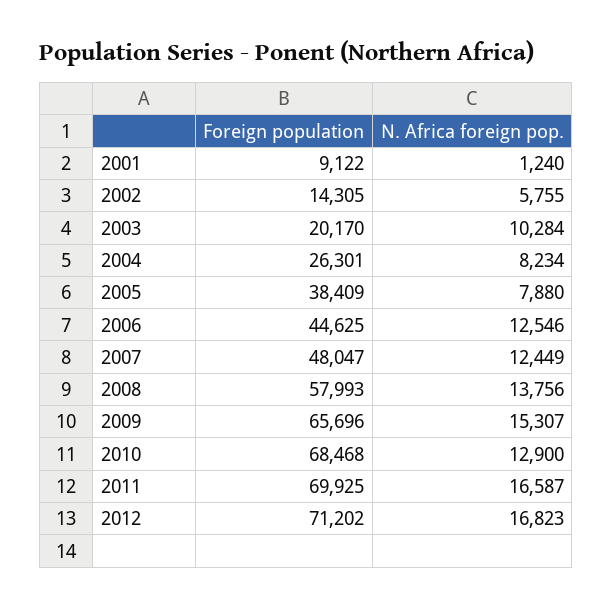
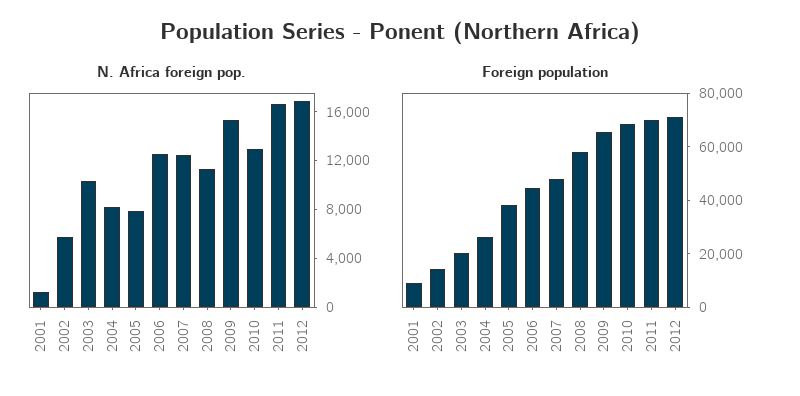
  {
    "Foreign population": {
      "2001": 9122,
      "2002": 14305,
      "2003": 20170,
      "2004": 26301,
      "2005": 38409,
      "2006": 44625,
      "2007": 48047,
      "2008": 57993,
      "2009": 65696,
      "2010": 68468,
      "2011": 69925,
      "2012": 71202
    },
    "N. Africa foreign pop.": {
      "2001": 1240,
      "2002": 5755,
      "2003": 10284,
      "2004": 8234,
      "2005": 7880,
      "2006": 12546,
      "2007": 12449,
-     "2008": 13756,
+     "2008": 11000,
      "2009": 15307,
      "2010": 12900,
      "2011": 16587,
      "2012": 16823
    }
  }

